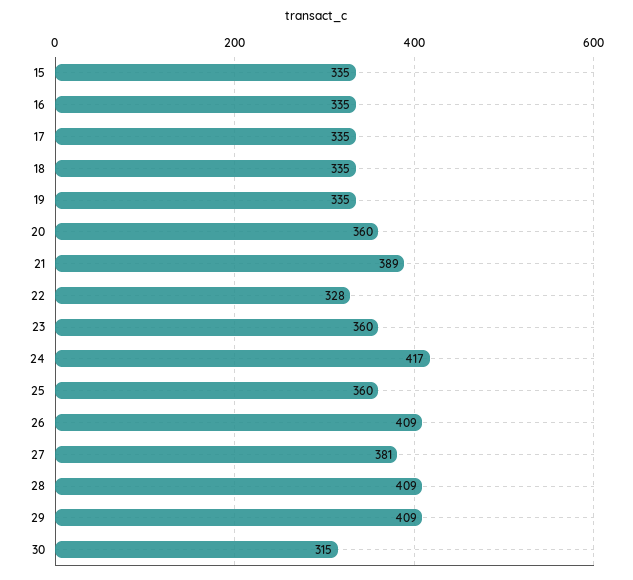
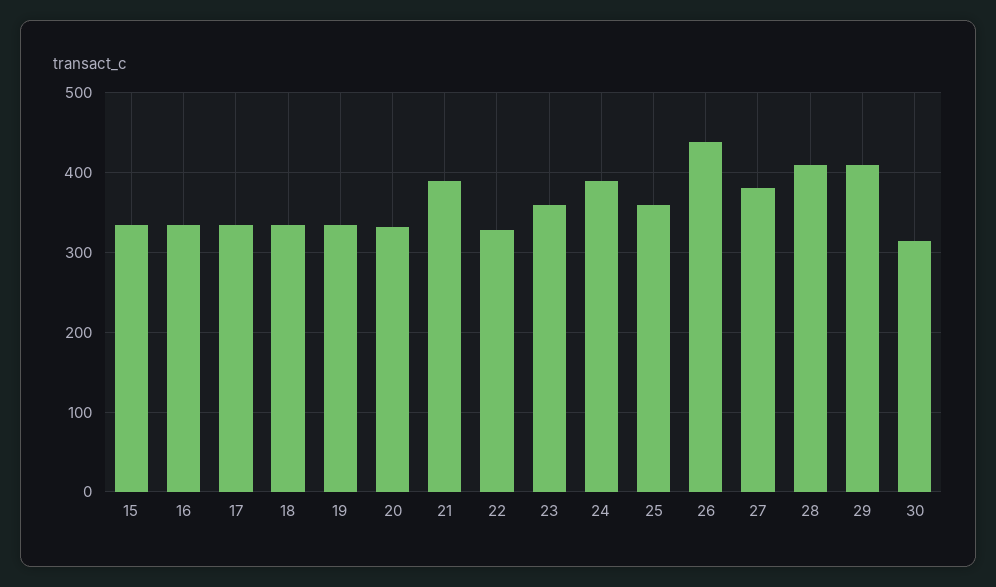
  {
    "15": 335,
    "16": 335,
    "17": 335,
    "18": 335,
    "19": 335,
-   "20": 360,
+   "20": 330,
    "21": 389,
    "22": 328,
    "23": 360,
-   "24": 417,
+   "24": 390,
    "25": 360,
-   "26": 409,
+   "26": 440,
    "27": 381,
    "28": 409,
    "29": 409,
    "30": 315
  }

